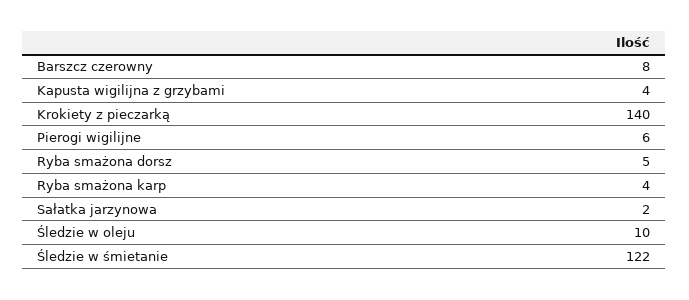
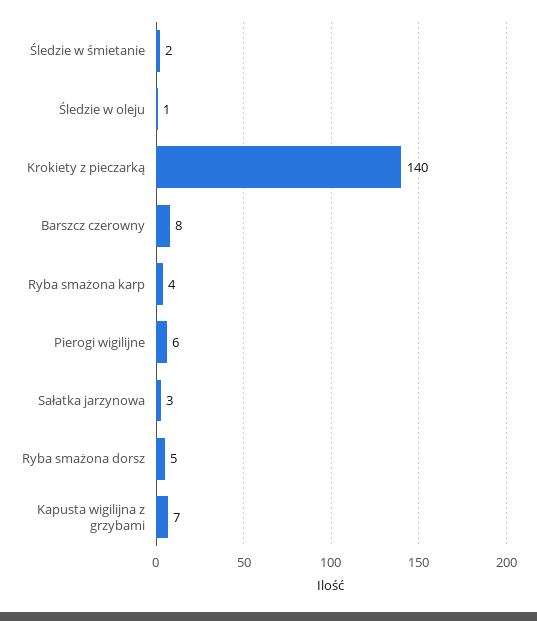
  {
    "Barszcz czerowny": 8,
-   "Kapusta wigilijna z grzybami": 4,
+   "Kapusta wigilijna z grzybami": 7,
    "Krokiety z pieczarką": 140,
    "Pierogi wigilijne": 6,
    "Ryba smażona dorsz": 5,
    "Ryba smażona karp": 4,
-   "Sałatka jarzynowa": 2,
+   "Sałatka jarzynowa": 3,
-   "Śledzie w oleju": 10,
+   "Śledzie w oleju": 1,
-   "Śledzie w śmietanie": 122
+   "Śledzie w śmietanie": 2
  }

